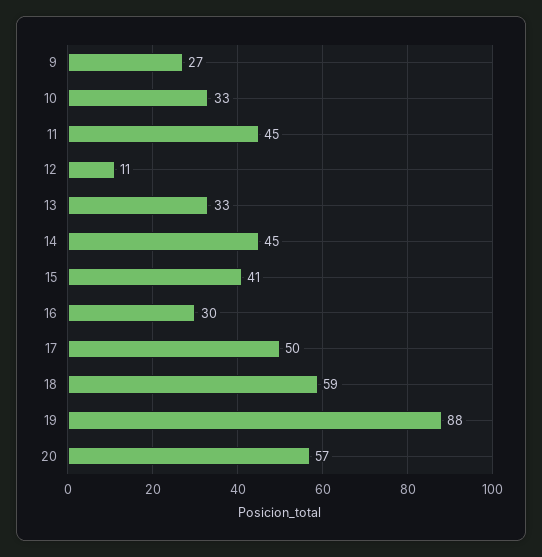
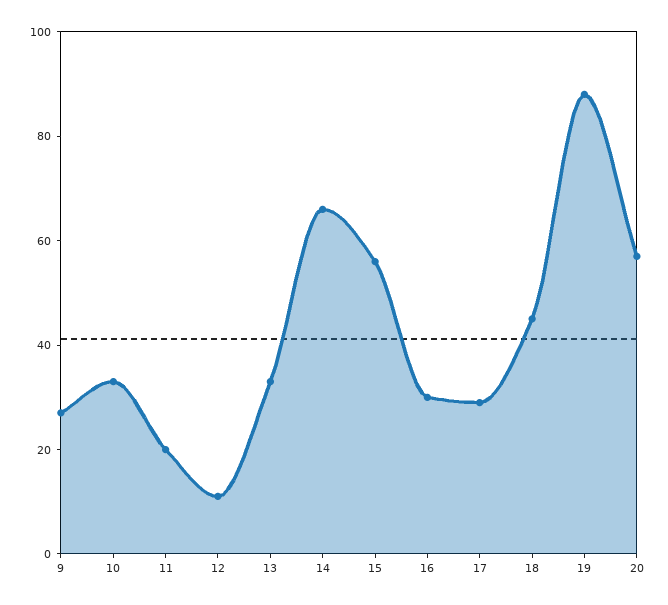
  {
    "9": 27,
    "10": 33,
-   "11": 45,
+   "11": 20,
    "12": 11,
    "13": 33,
-   "14": 45,
+   "14": 65,
-   "15": 41,
+   "15": 55,
    "16": 30,
-   "17": 50,
+   "17": 30,
-   "18": 59,
+   "18": 45,
    "19": 88,
    "20": 57
  }

